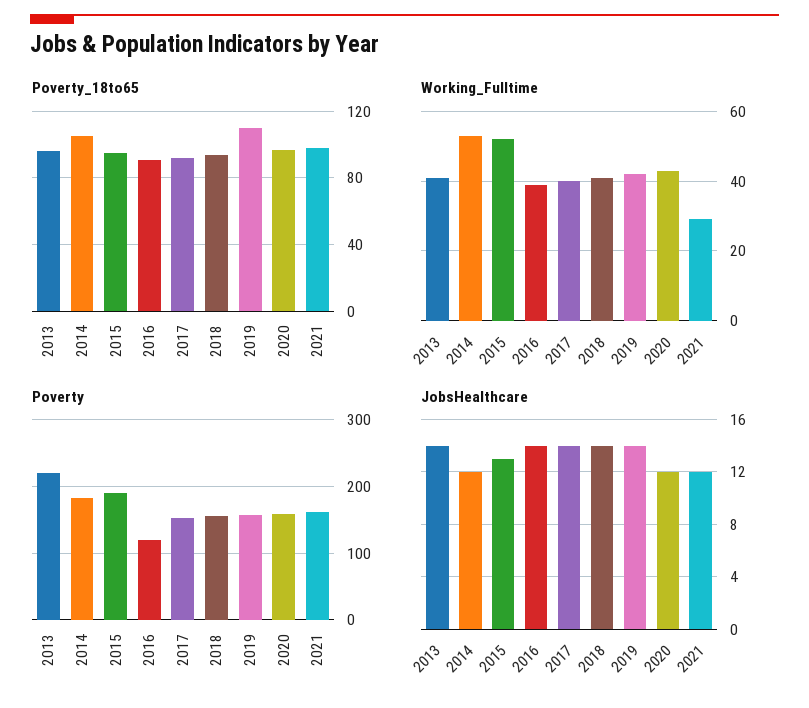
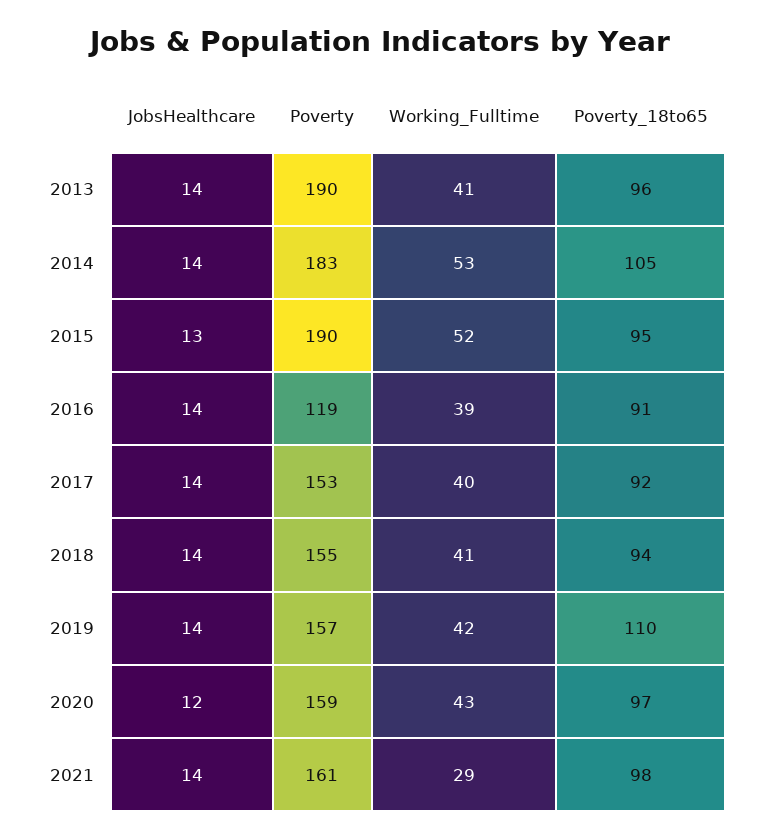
  {
    "Poverty_18to65": {
      "2013": 96,
      "2014": 105,
      "2015": 95,
      "2016": 91,
      "2017": 92,
      "2018": 94,
      "2019": 110,
      "2020": 97,
      "2021": 98
    },
    "Working_Fulltime": {
      "2013": 41,
      "2014": 53,
      "2015": 52,
      "2016": 39,
      "2017": 40,
      "2018": 41,
      "2019": 42,
      "2020": 43,
      "2021": 29
    },
    "Poverty": {
-     "2013": 220,
+     "2013": 190,
      "2014": 183,
      "2015": 190,
      "2016": 119,
      "2017": 153,
      "2018": 155,
      "2019": 157,
      "2020": 159,
      "2021": 161
    },
    "JobsHealthcare": {
      "2013": 14,
-     "2014": 12,
+     "2014": 14,
      "2015": 13,
      "2016": 14,
      "2017": 14,
      "2018": 14,
      "2019": 14,
      "2020": 12,
-     "2021": 12
+     "2021": 14
    }
  }

